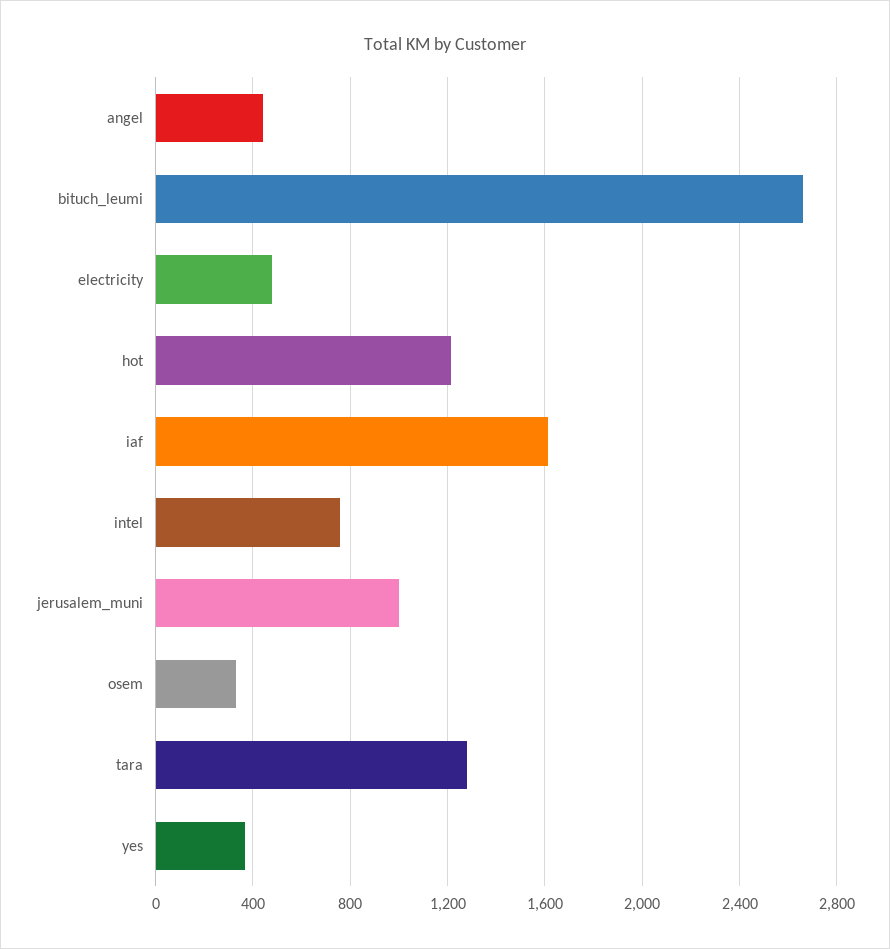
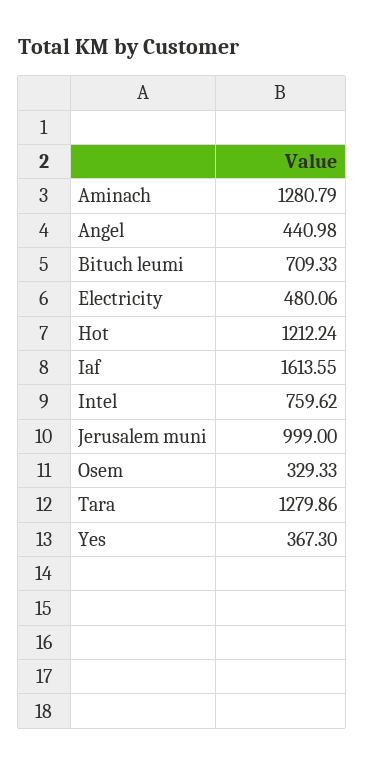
  {
    "angel": 440.98,
-   "bituch_leumi": 2650,
+   "bituch_leumi": 709.33,
    "electricity": 480.06,
    "hot": 1212.24,
    "iaf": 1613.55,
    "intel": 759.62,
    "jerusalem_muni": 999,
    "osem": 329.33,
    "tara": 1279.86,
-   "yes": 367.3
+   "yes": 367.3,
+   "Aminach": 1280.79
  }

